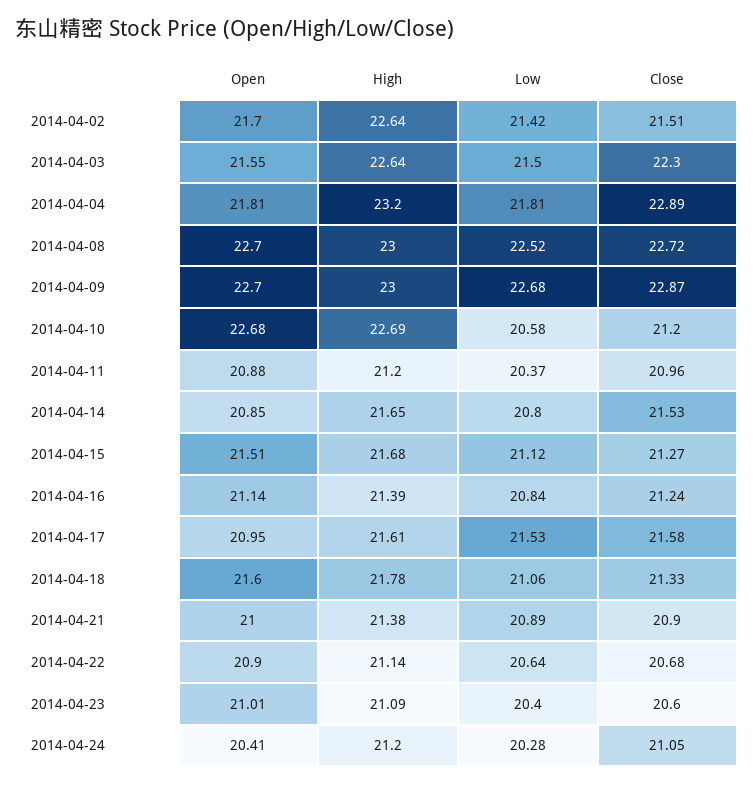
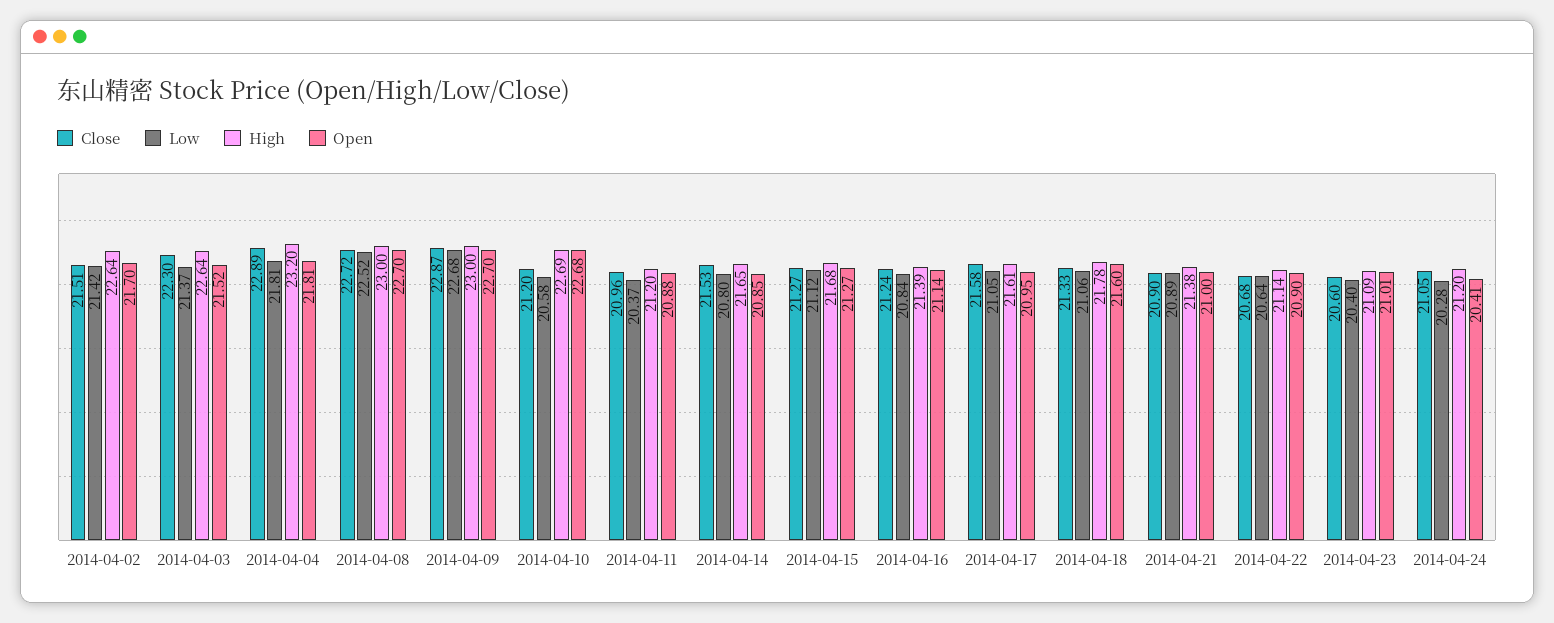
  {
    "Open": {
      "2014-04-02": 21.7,
-     "2014-04-03": 21.55,
+     "2014-04-03": 21.52,
      "2014-04-04": 21.81,
      "2014-04-08": 22.7,
      "2014-04-09": 22.7,
      "2014-04-10": 22.68,
      "2014-04-11": 20.88,
      "2014-04-14": 20.85,
-     "2014-04-15": 21.51,
+     "2014-04-15": 21.27,
      "2014-04-16": 21.14,
      "2014-04-17": 20.95,
      "2014-04-18": 21.6,
      "2014-04-21": 21,
      "2014-04-22": 20.9,
      "2014-04-23": 21.01,
      "2014-04-24": 20.41
    },
    "High": {
      "2014-04-02": 22.64,
      "2014-04-03": 22.64,
      "2014-04-04": 23.2,
      "2014-04-08": 23,
      "2014-04-09": 23,
      "2014-04-10": 22.69,
      "2014-04-11": 21.2,
      "2014-04-14": 21.65,
      "2014-04-15": 21.68,
      "2014-04-16": 21.39,
      "2014-04-17": 21.61,
      "2014-04-18": 21.78,
      "2014-04-21": 21.38,
      "2014-04-22": 21.14,
      "2014-04-23": 21.09,
      "2014-04-24": 21.2
    },
    "Low": {
      "2014-04-02": 21.42,
-     "2014-04-03": 21.5,
+     "2014-04-03": 21.37,
      "2014-04-04": 21.81,
      "2014-04-08": 22.52,
      "2014-04-09": 22.68,
      "2014-04-10": 20.58,
      "2014-04-11": 20.37,
      "2014-04-14": 20.8,
      "2014-04-15": 21.12,
      "2014-04-16": 20.84,
-     "2014-04-17": 21.53,
+     "2014-04-17": 21.05,
      "2014-04-18": 21.06,
      "2014-04-21": 20.89,
      "2014-04-22": 20.64,
      "2014-04-23": 20.4,
      "2014-04-24": 20.28
    },
    "Close": {
      "2014-04-02": 21.51,
      "2014-04-03": 22.3,
      "2014-04-04": 22.89,
      "2014-04-08": 22.72,
      "2014-04-09": 22.87,
      "2014-04-10": 21.2,
      "2014-04-11": 20.96,
      "2014-04-14": 21.53,
      "2014-04-15": 21.27,
      "2014-04-16": 21.24,
      "2014-04-17": 21.58,
      "2014-04-18": 21.33,
      "2014-04-21": 20.9,
      "2014-04-22": 20.68,
      "2014-04-23": 20.6,
      "2014-04-24": 21.05
    }
  }

